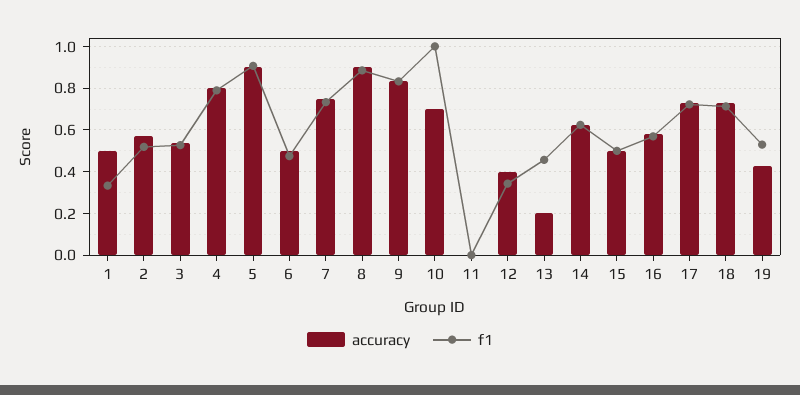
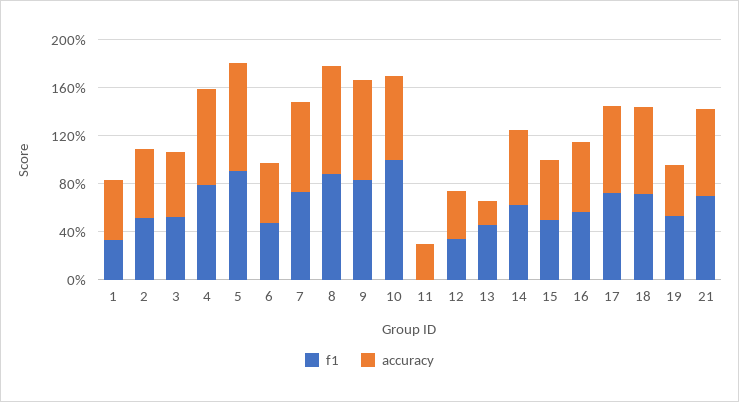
  {
    "accuracy": {
      "1": 0.5,
      "2": 0.55,
      "3": 0.55,
      "4": 0.8,
      "5": 0.9,
      "6": 0.5,
      "7": 0.75,
      "8": 0.9,
      "9": 0.85,
      "10": 0.7,
-     "11": 0,
+     "11": 0.3,
      "12": 0.4,
      "13": 0.2,
      "14": 0.65,
      "15": 0.5,
      "16": 0.6,
      "17": 0.75,
      "18": 0.75,
-     "19": 0.45
+     "19": 0.45,
+     "21": 0.7
    },
    "f1": {
      "1": 0.35,
      "2": 0.5,
      "3": 0.55,
      "4": 0.8,
      "5": 0.9,
      "6": 0.5,
      "7": 0.75,
      "8": 0.9,
      "9": 0.85,
      "10": 1,
      "11": 0,
      "12": 0.35,
      "13": 0.45,
      "14": 0.65,
      "15": 0.5,
      "16": 0.55,
      "17": 0.7,
      "18": 0.7,
-     "19": 0.55
+     "19": 0.55,
+     "21": 0.7
    }
  }

